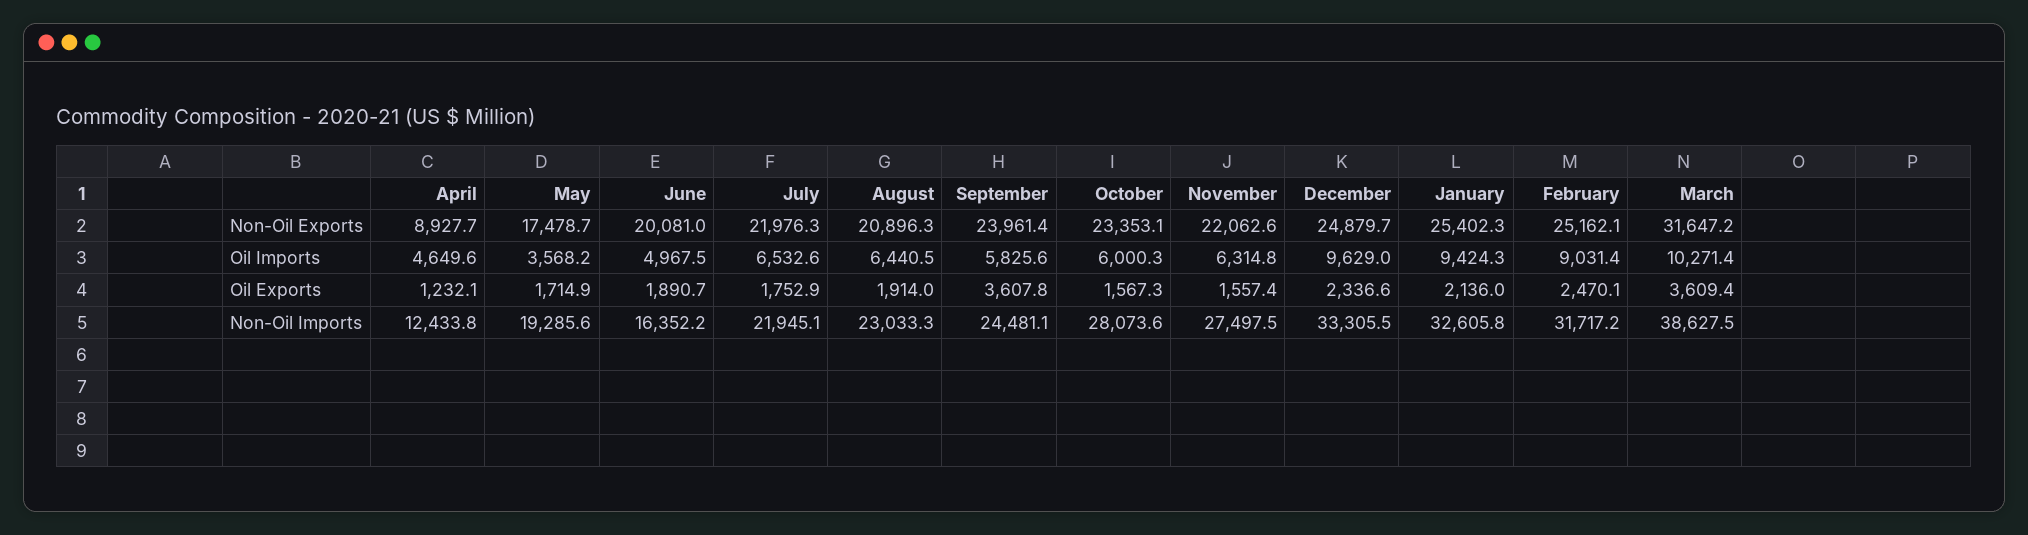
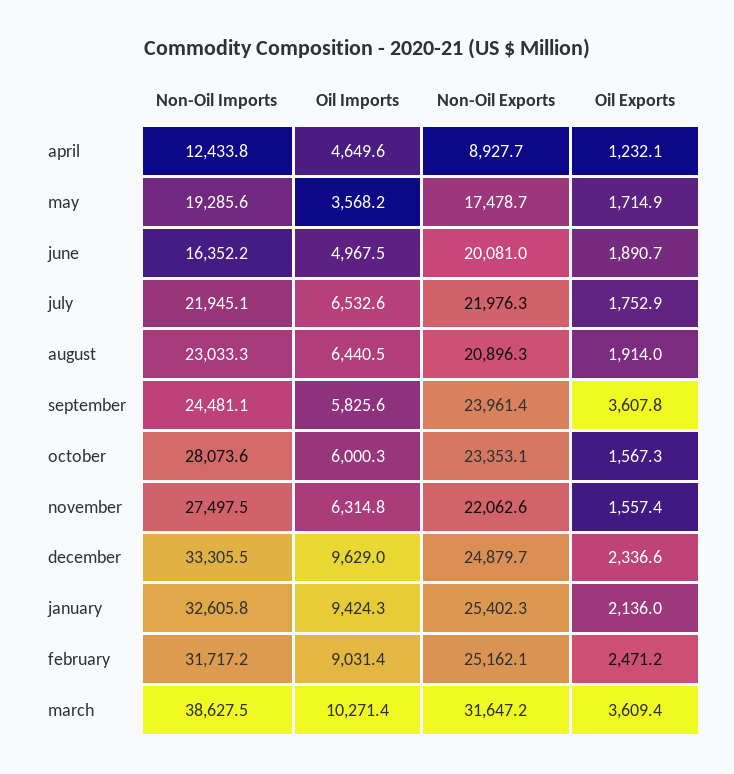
  {
    "April": {
      "Non-Oil Exports": 8927.7,
      "Oil Imports": 4649.6,
      "Oil Exports": 1232.1,
      "Non-Oil Imports": 12433.8
    },
    "May": {
      "Non-Oil Exports": 17478.7,
      "Oil Imports": 3568.2,
      "Oil Exports": 1714.9,
      "Non-Oil Imports": 19285.6
    },
    "June": {
      "Non-Oil Exports": 20081,
      "Oil Imports": 4967.5,
      "Oil Exports": 1890.7,
      "Non-Oil Imports": 16352.2
    },
    "July": {
      "Non-Oil Exports": 21976.3,
      "Oil Imports": 6532.6,
      "Oil Exports": 1752.9,
      "Non-Oil Imports": 21945.1
    },
    "August": {
      "Non-Oil Exports": 20896.3,
      "Oil Imports": 6440.5,
      "Oil Exports": 1914,
      "Non-Oil Imports": 23033.3
    },
    "September": {
      "Non-Oil Exports": 23961.4,
      "Oil Imports": 5825.6,
      "Oil Exports": 3607.8,
      "Non-Oil Imports": 24481.1
    },
    "October": {
      "Non-Oil Exports": 23353.1,
      "Oil Imports": 6000.3,
      "Oil Exports": 1567.3,
      "Non-Oil Imports": 28073.6
    },
    "November": {
      "Non-Oil Exports": 22062.6,
      "Oil Imports": 6314.8,
      "Oil Exports": 1557.4,
      "Non-Oil Imports": 27497.5
    },
    "December": {
      "Non-Oil Exports": 24879.7,
      "Oil Imports": 9629,
      "Oil Exports": 2336.6,
      "Non-Oil Imports": 33305.5
    },
    "January": {
      "Non-Oil Exports": 25402.3,
      "Oil Imports": 9424.3,
      "Oil Exports": 2136,
      "Non-Oil Imports": 32605.8
    },
    "February": {
      "Non-Oil Exports": 25162.1,
      "Oil Imports": 9031.4,
-     "Oil Exports": 2470.1,
+     "Oil Exports": 2471.2,
      "Non-Oil Imports": 31717.2
    },
    "March": {
      "Non-Oil Exports": 31647.2,
      "Oil Imports": 10271.4,
      "Oil Exports": 3609.4,
      "Non-Oil Imports": 38627.5
    }
  }

